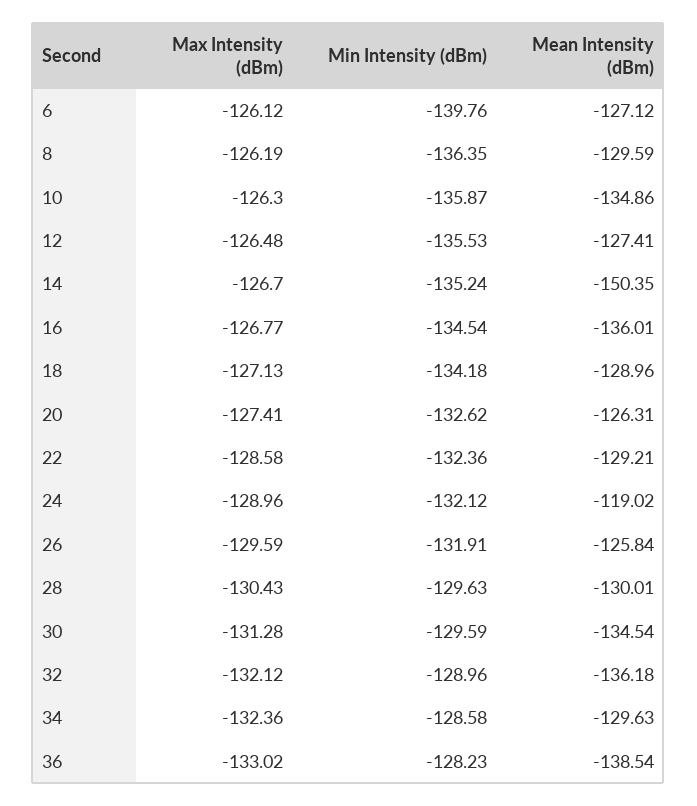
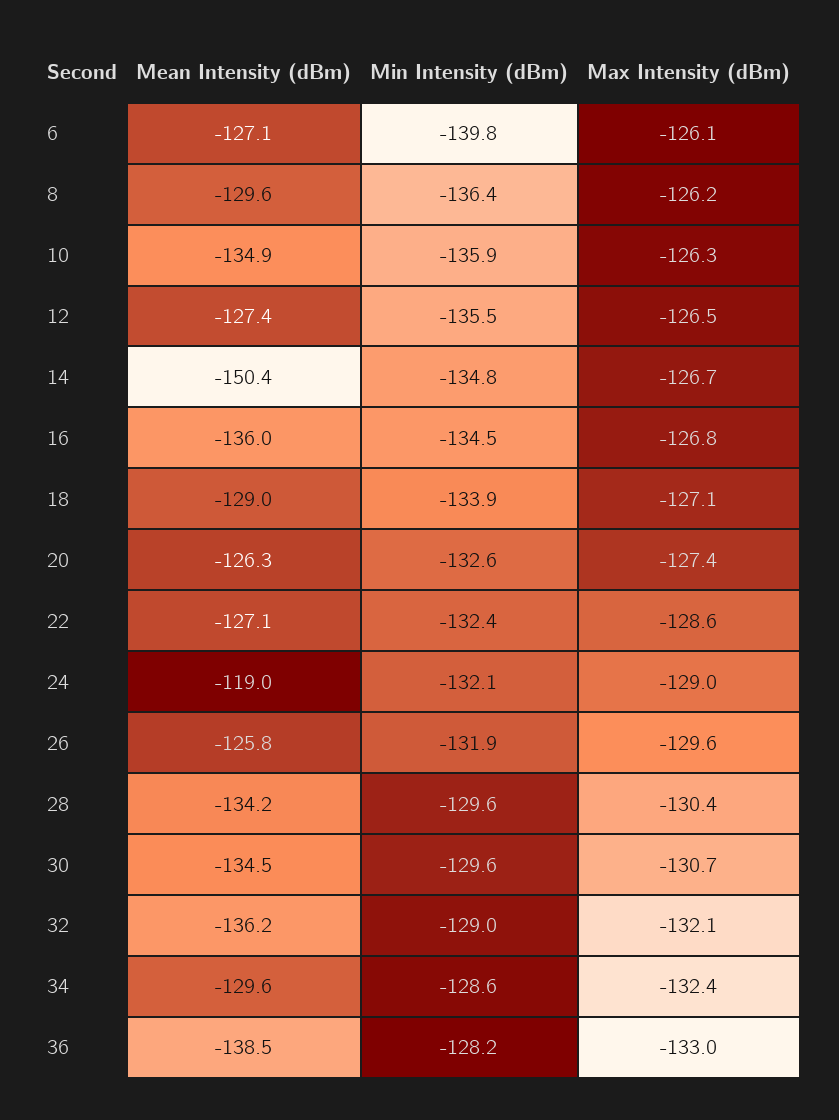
  {
    "Max Intensity (dBm)": {
      "6": -126.12,
      "8": -126.19,
      "10": -126.3,
      "12": -126.48,
      "14": -126.7,
      "16": -126.77,
      "18": -127.13,
      "20": -127.41,
      "22": -128.58,
      "24": -128.96,
      "26": -129.59,
      "28": -130.43,
-     "30": -131.28,
+     "30": -130.7,
      "32": -132.12,
      "34": -132.36,
      "36": -133.02
    },
    "Min Intensity (dBm)": {
      "6": -139.76,
      "8": -136.35,
      "10": -135.87,
      "12": -135.53,
-     "14": -135.24,
+     "14": -134.8,
      "16": -134.54,
-     "18": -134.18,
+     "18": -133.9,
      "20": -132.62,
      "22": -132.36,
      "24": -132.12,
      "26": -131.91,
      "28": -129.63,
      "30": -129.59,
      "32": -128.96,
      "34": -128.58,
      "36": -128.23
    },
    "Mean Intensity (dBm)": {
      "6": -127.12,
      "8": -129.59,
      "10": -134.86,
      "12": -127.41,
      "14": -150.35,
      "16": -136.01,
      "18": -128.96,
      "20": -126.31,
-     "22": -129.21,
+     "22": -127.1,
      "24": -119.02,
      "26": -125.84,
-     "28": -130.01,
+     "28": -134.2,
      "30": -134.54,
      "32": -136.18,
      "34": -129.63,
      "36": -138.54
    }
  }

